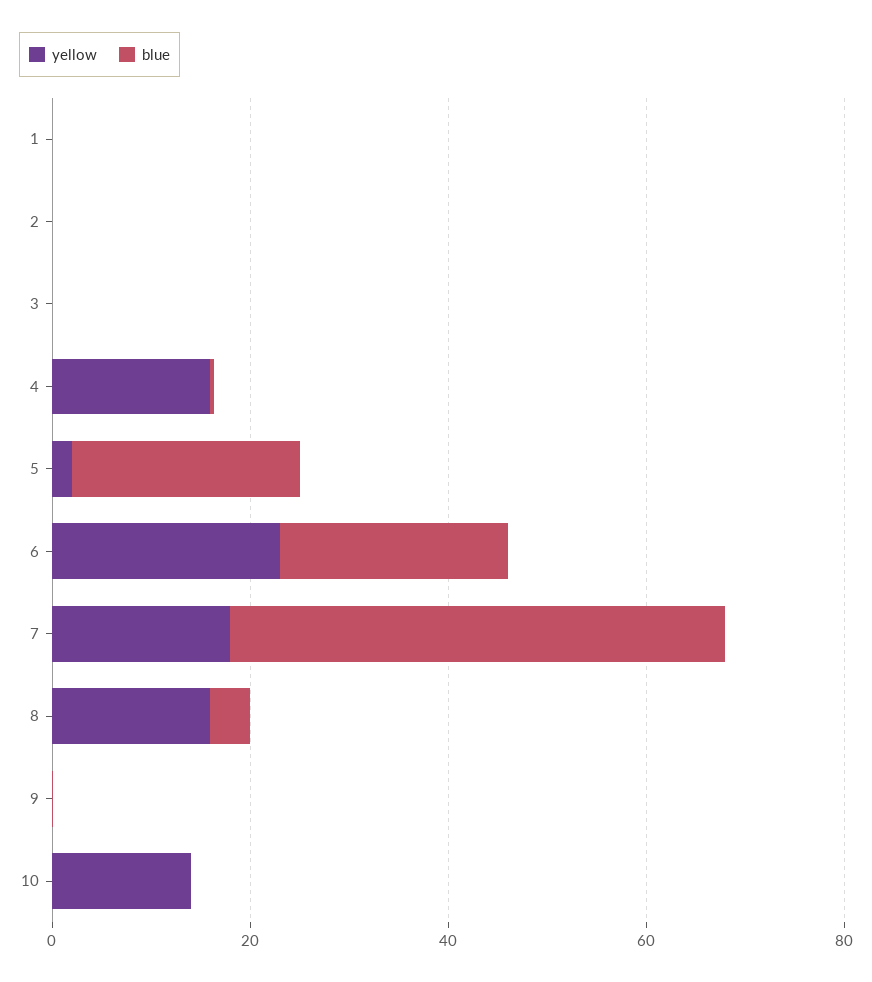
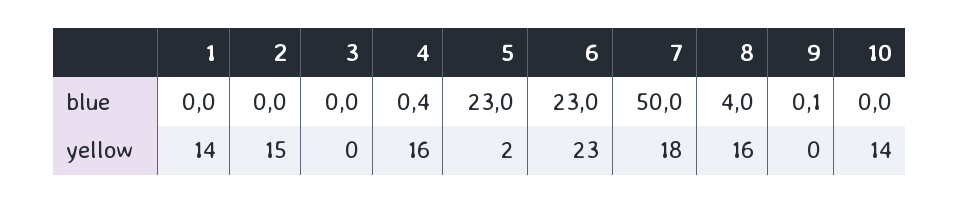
  {
    "yellow": {
-     "1": 0,
+     "1": 14,
-     "2": 0,
+     "2": 15,
      "3": 0,
      "4": 16,
      "5": 2,
      "6": 23,
      "7": 18,
      "8": 16,
      "9": 0,
      "10": 14
    },
    "blue": {
      "1": 0,
      "2": 0,
      "3": 0,
      "4": 0.4,
      "5": 23,
      "6": 23,
      "7": 50,
      "8": 4,
      "9": 0.1,
      "10": 0
    }
  }

